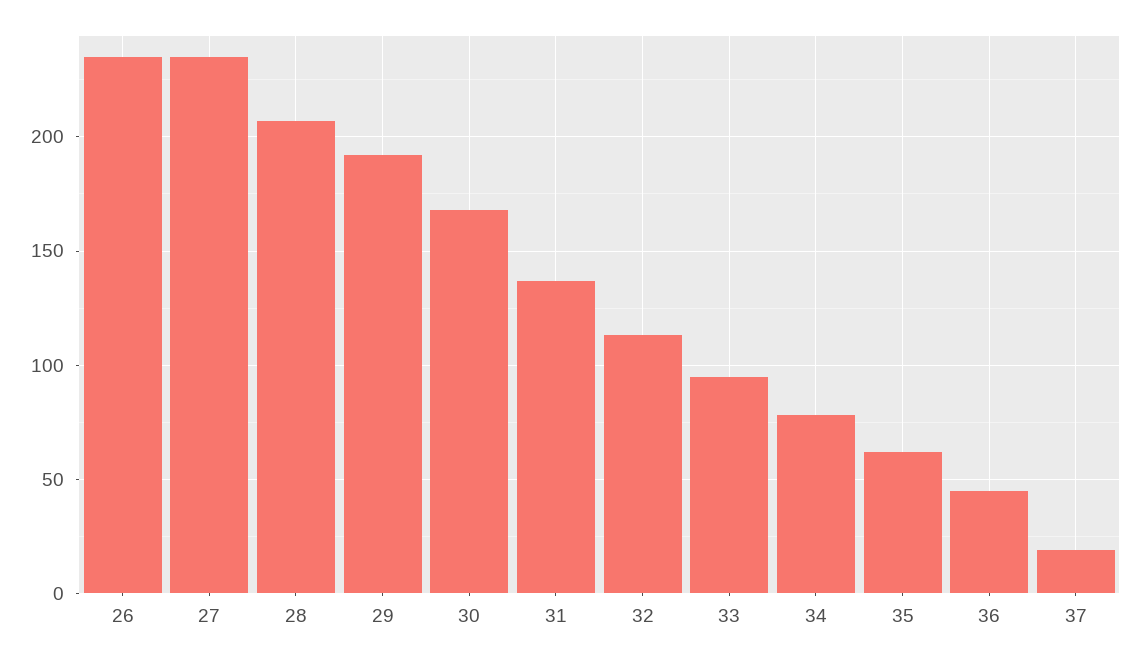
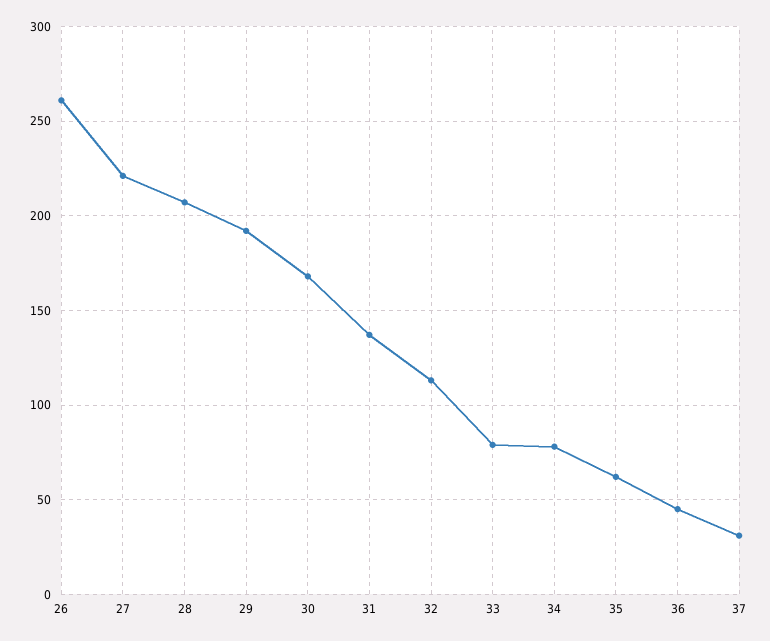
  {
-   "26": 235,
+   "26": 260,
-   "27": 235,
+   "27": 220,
    "28": 205,
    "29": 190,
    "30": 170,
    "31": 135,
    "32": 115,
-   "33": 95,
+   "33": 80,
    "34": 80,
    "35": 60,
    "36": 45,
-   "37": 20
+   "37": 30
  }

